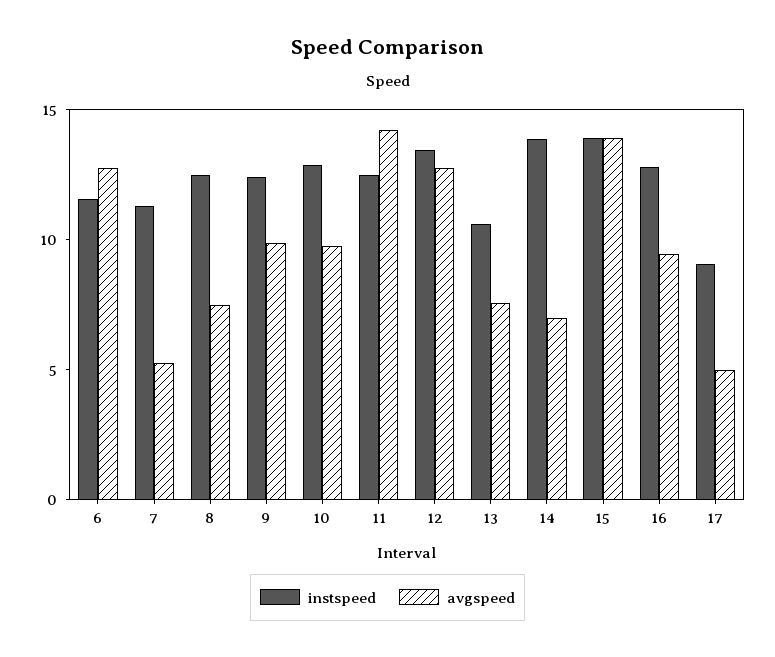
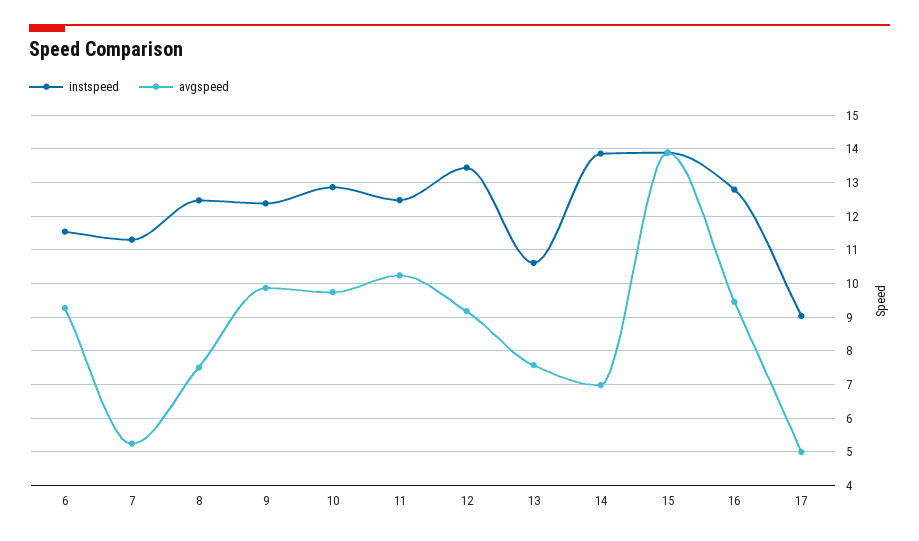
  {
    "instspeed": {
      "6": 11.6,
      "7": 11.4,
      "8": 12.4,
      "9": 12.4,
      "10": 12.8,
      "11": 12.4,
      "12": 13.4,
      "13": 10.6,
      "14": 13.8,
      "15": 13.8,
      "16": 12.8,
      "17": 9
    },
    "avgspeed": {
-     "6": 13,
+     "6": 9.2,
      "7": 5.2,
      "8": 7.6,
      "9": 9.8,
      "10": 9.8,
-     "11": 14,
+     "11": 10.2,
-     "12": 13,
+     "12": 9.2,
      "13": 7.6,
      "14": 7,
      "15": 13.8,
      "16": 9.4,
      "17": 5
    }
  }

